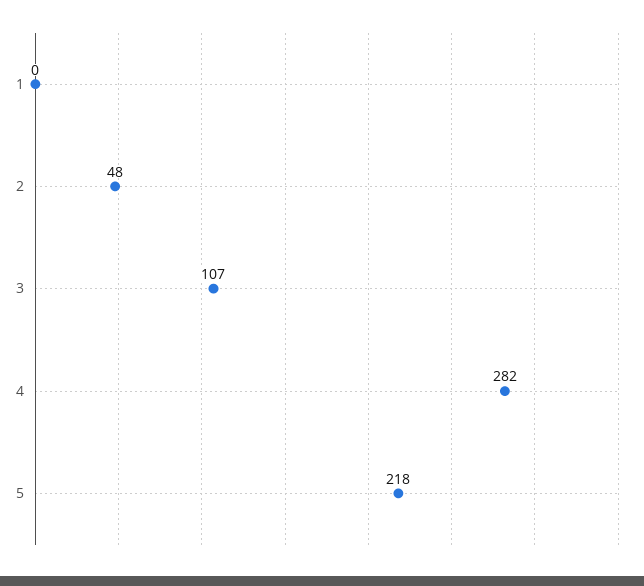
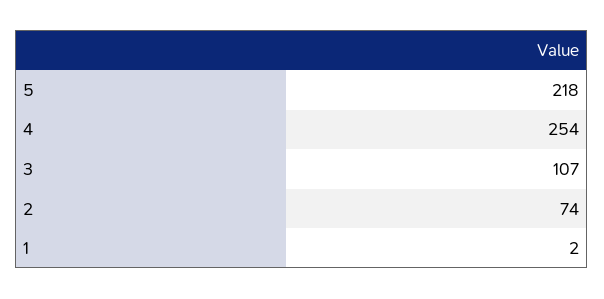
  {
-   "1": 0,
+   "1": 2,
-   "2": 48,
+   "2": 74,
    "3": 107,
-   "4": 282,
+   "4": 254,
    "5": 218
  }

